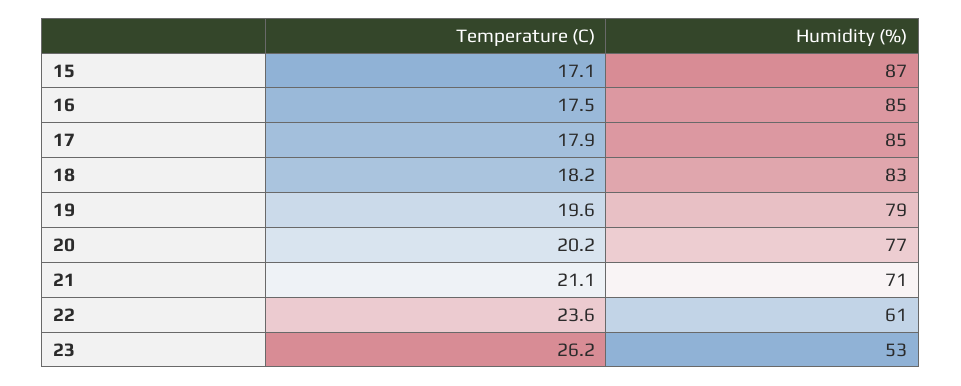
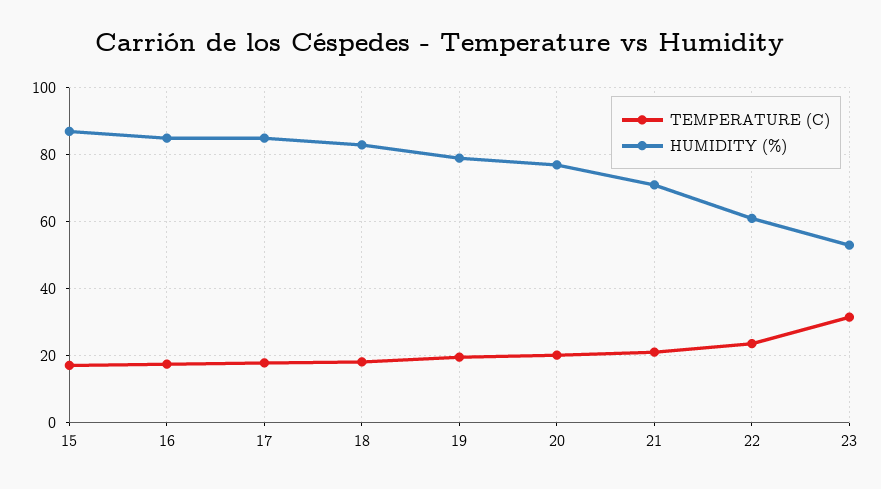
  {
    "Temperature (C)": {
      "15": 17.1,
      "16": 17.5,
      "17": 17.9,
      "18": 18.2,
      "19": 19.6,
      "20": 20.2,
      "21": 21.1,
      "22": 23.6,
-     "23": 26.2
+     "23": 32
    },
    "Humidity (%)": {
      "15": 87,
      "16": 85,
      "17": 85,
      "18": 83,
      "19": 79,
      "20": 77,
      "21": 71,
      "22": 61,
      "23": 53
    }
  }

